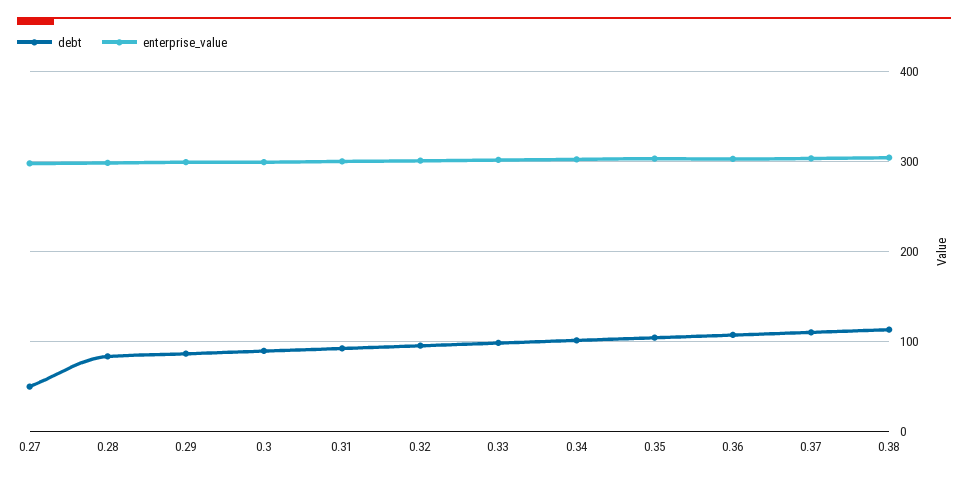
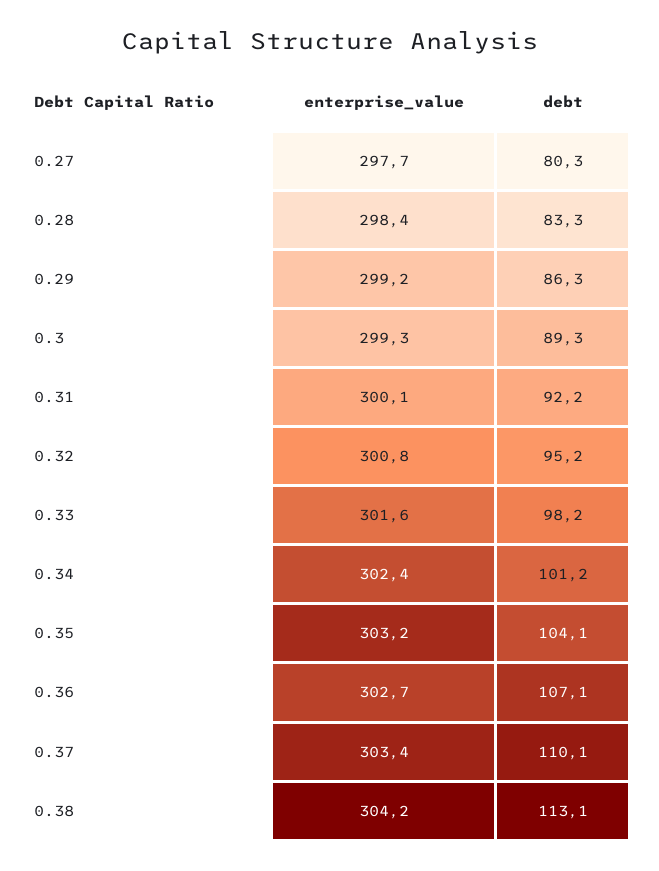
  {
    "debt": {
-     "0.27": 50,
+     "0.27": 80.3,
      "0.28": 83.3,
      "0.29": 86.3,
      "0.3": 89.3,
      "0.31": 92.2,
      "0.32": 95.2,
      "0.33": 98.2,
      "0.34": 101.2,
      "0.35": 104.1,
      "0.36": 107.1,
      "0.37": 110.1,
      "0.38": 113.1
    },
    "enterprise_value": {
      "0.27": 297.7,
      "0.28": 298.4,
      "0.29": 299.2,
      "0.3": 299.3,
      "0.31": 300.1,
      "0.32": 300.8,
      "0.33": 301.6,
      "0.34": 302.4,
      "0.35": 303.2,
      "0.36": 302.7,
      "0.37": 303.4,
      "0.38": 304.2
    }
  }

